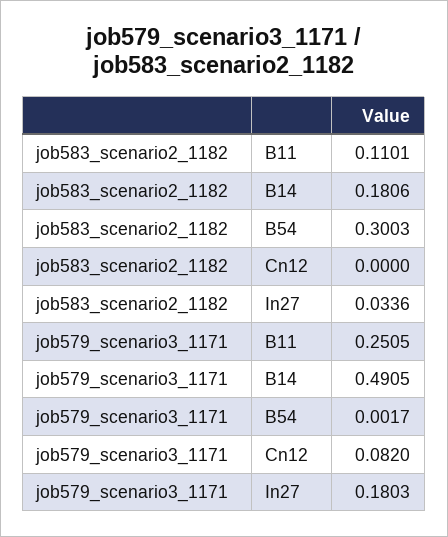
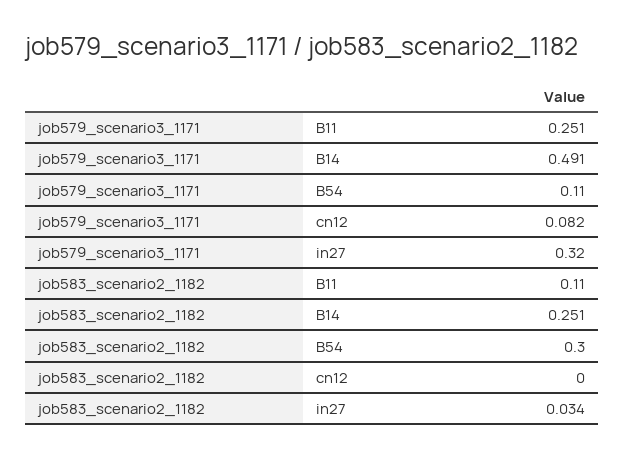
  {
    "job583_scenario2_1182": {
      "B11": 0.1101,
-     "B14": 0.1806,
+     "B14": 0.251,
      "B54": 0.3003,
      "Cn12": 0,
      "In27": 0.0336
    },
    "job579_scenario3_1171": {
      "B11": 0.2505,
      "B14": 0.4905,
-     "B54": 0.0017,
+     "B54": 0.11,
      "Cn12": 0.082,
-     "In27": 0.1803
+     "In27": 0.32
    }
  }

